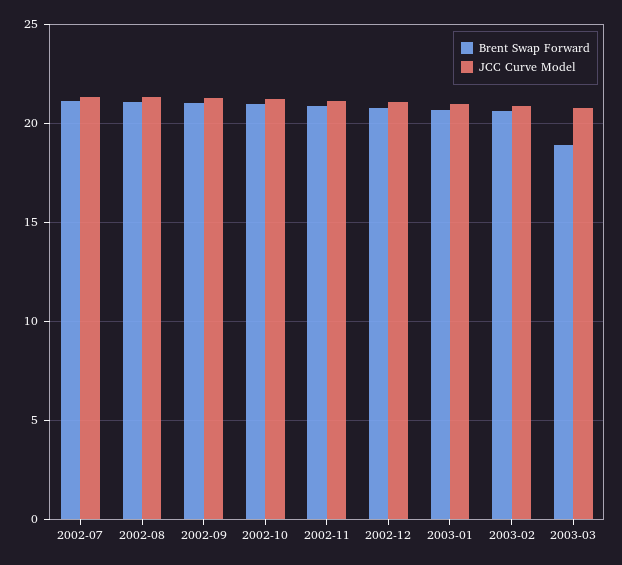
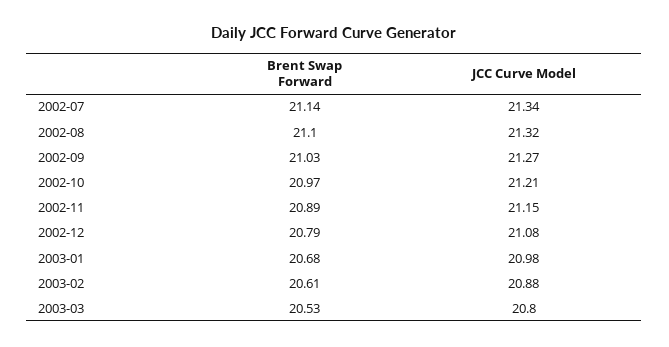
  {
    "Brent Swap Forward": {
      "2002-07": 21.14,
      "2002-08": 21.1,
      "2002-09": 21.03,
      "2002-10": 20.97,
      "2002-11": 20.89,
      "2002-12": 20.79,
      "2003-01": 20.68,
      "2003-02": 20.61,
-     "2003-03": 19
+     "2003-03": 20.53
    },
    "JCC Curve Model": {
      "2002-07": 21.34,
      "2002-08": 21.32,
      "2002-09": 21.27,
      "2002-10": 21.21,
      "2002-11": 21.15,
      "2002-12": 21.08,
      "2003-01": 20.98,
      "2003-02": 20.88,
      "2003-03": 20.8
    }
  }

